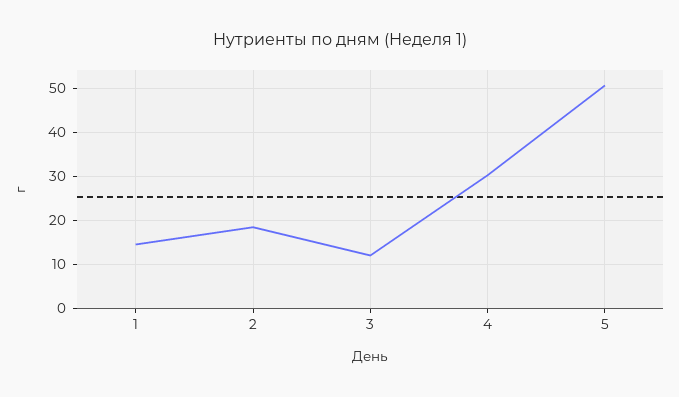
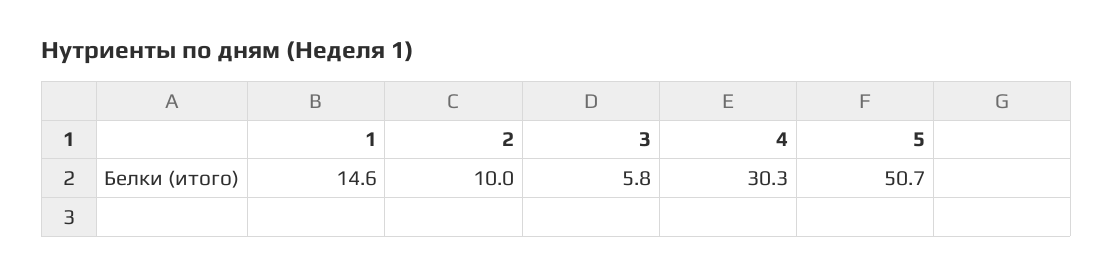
  {
    "1": 14.6,
-   "2": 18,
+   "2": 10,
-   "3": 12,
+   "3": 5.8,
    "4": 30.3,
    "5": 50.7
  }

